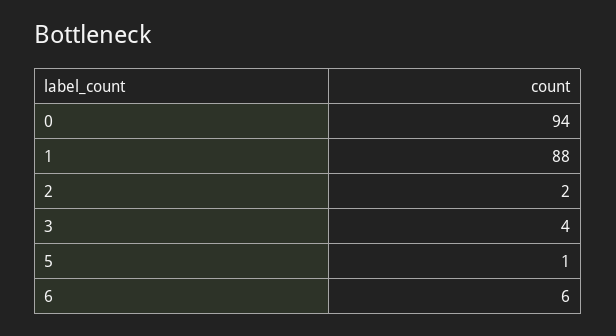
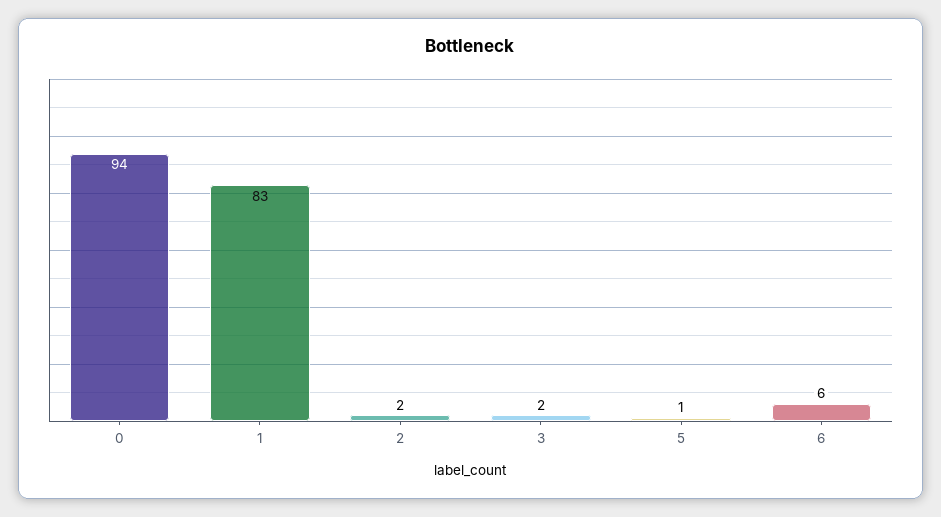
  {
    "0": 94,
-   "1": 88,
+   "1": 83,
    "2": 2,
-   "3": 4,
+   "3": 2,
    "5": 1,
    "6": 6
  }

